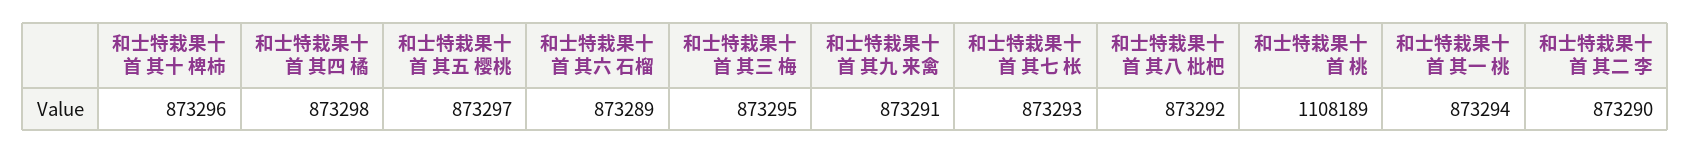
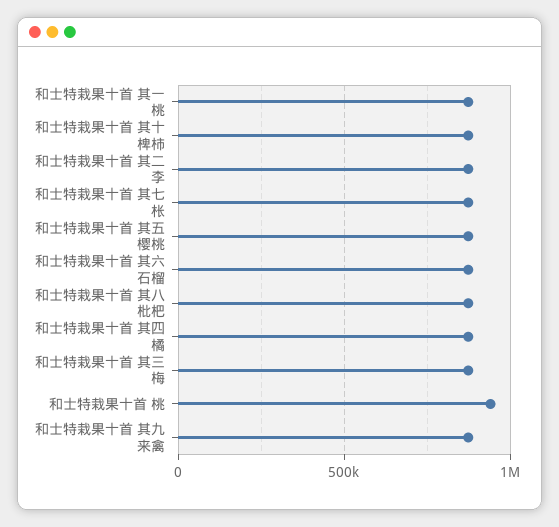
  {
    "和士特栽果十首 其十 椑柿": 873296,
    "和士特栽果十首 其四 橘": 873298,
    "和士特栽果十首 其五 樱桃": 873297,
    "和士特栽果十首 其六 石榴": 873289,
    "和士特栽果十首 其三 梅": 873295,
    "和士特栽果十首 其九 来禽": 873291,
    "和士特栽果十首 其七 枨": 873293,
    "和士特栽果十首 其八 枇杷": 873292,
-   "和士特栽果十首 桃": 1108189,
+   "和士特栽果十首 桃": 950000,
    "和士特栽果十首 其一 桃": 873294,
    "和士特栽果十首 其二 李": 873290
  }

